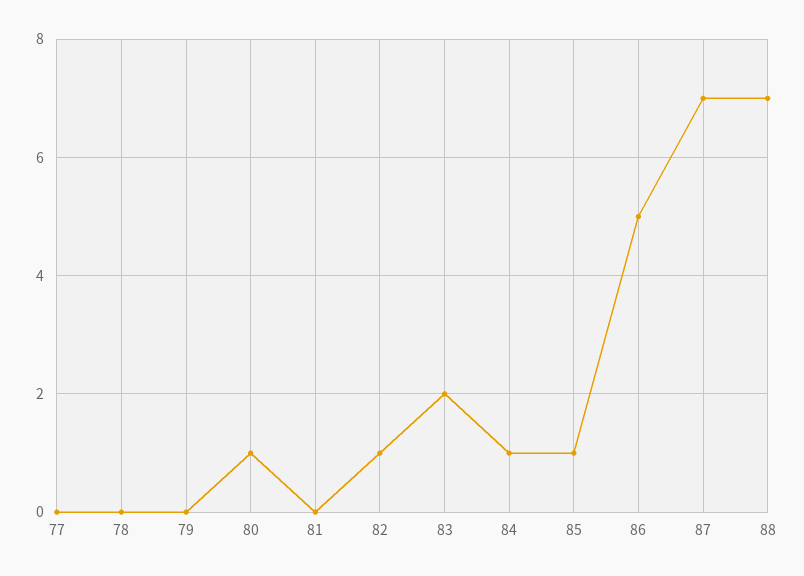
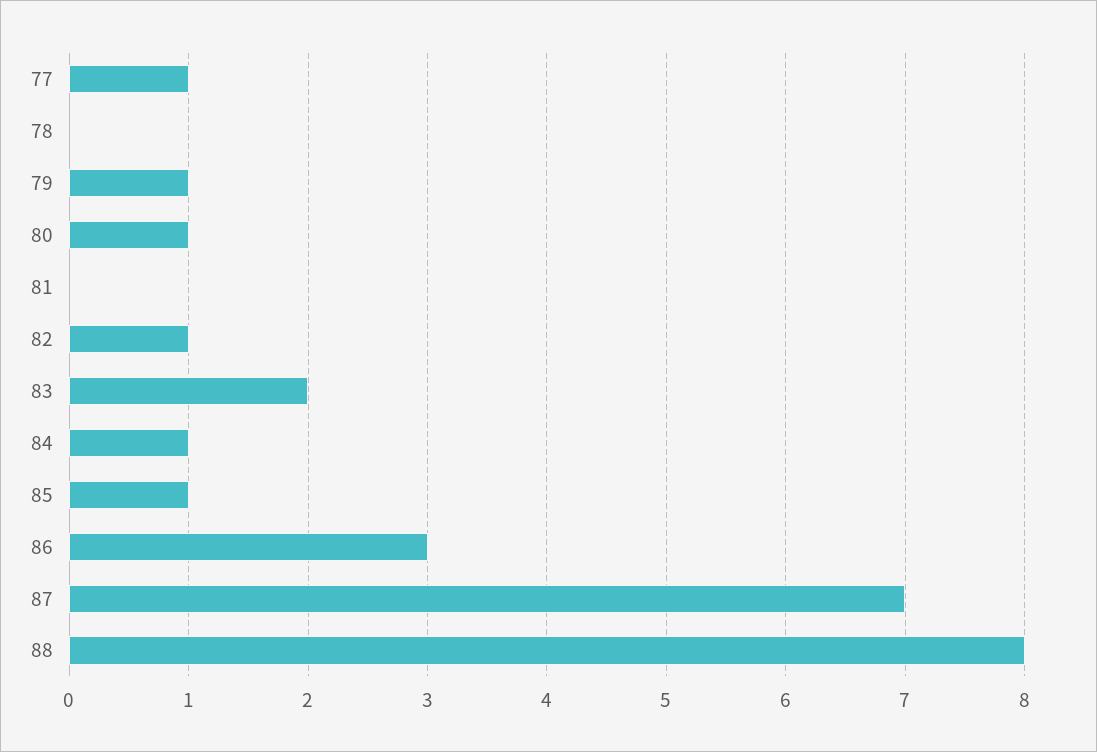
  {
-   "77": 0,
+   "77": 1,
    "78": 0,
-   "79": 0,
+   "79": 1,
    "80": 1,
    "81": 0,
    "82": 1,
    "83": 2,
    "84": 1,
    "85": 1,
-   "86": 5,
+   "86": 3,
    "87": 7,
-   "88": 7
+   "88": 8
  }

